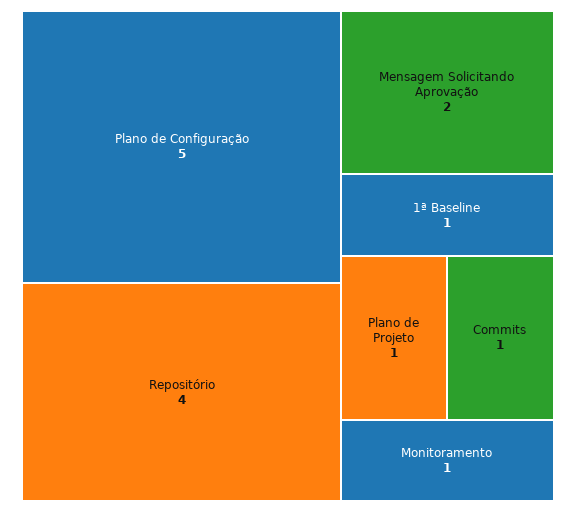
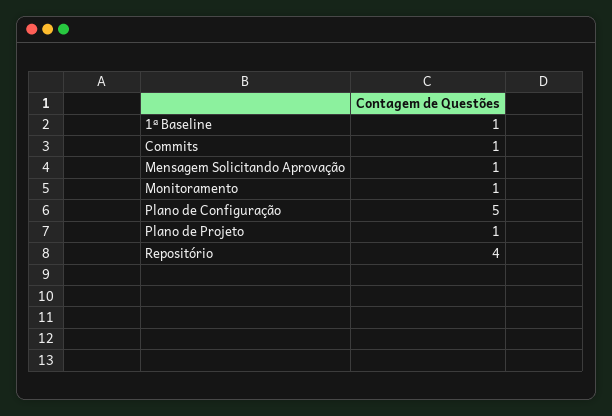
  {
    "Plano de Configuração": 5,
    "Repositório": 4,
-   "Mensagem Solicitando Aprovação": 2,
+   "Mensagem Solicitando Aprovação": 1,
    "1ª Baseline": 1,
    "Plano de Projeto": 1,
    "Commits": 1,
    "Monitoramento": 1
  }

